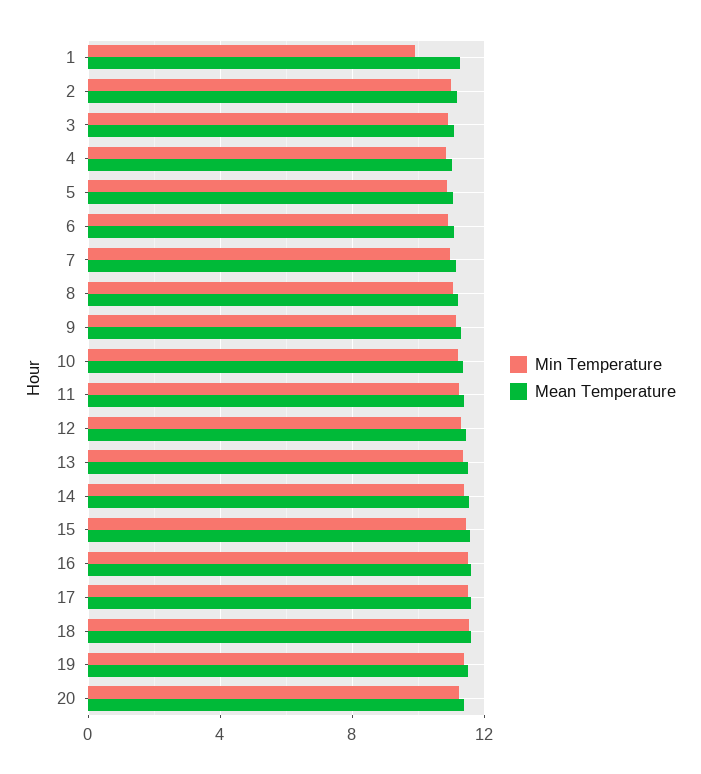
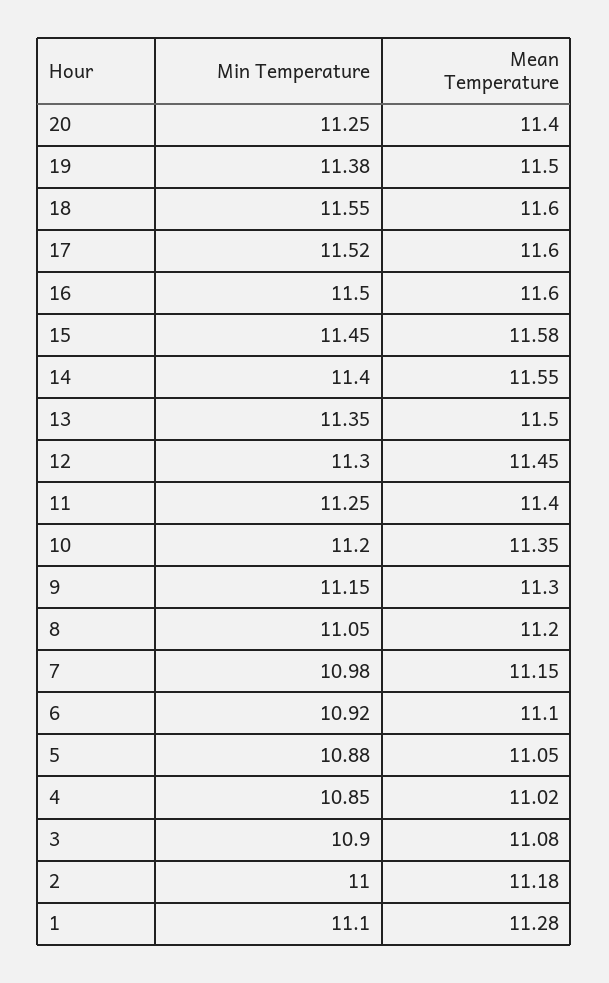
  {
    "Min Temperature": {
-     "1": 10,
+     "1": 11.1,
      "2": 11,
      "3": 10.9,
      "4": 10.85,
      "5": 10.88,
      "6": 10.92,
      "7": 10.98,
      "8": 11.05,
      "9": 11.15,
      "10": 11.2,
      "11": 11.25,
      "12": 11.3,
      "13": 11.35,
      "14": 11.4,
      "15": 11.45,
      "16": 11.5,
      "17": 11.52,
      "18": 11.55,
      "19": 11.38,
      "20": 11.25
    },
    "Mean Temperature": {
      "1": 11.28,
      "2": 11.18,
      "3": 11.08,
      "4": 11.02,
      "5": 11.05,
      "6": 11.1,
      "7": 11.15,
      "8": 11.2,
      "9": 11.3,
      "10": 11.35,
      "11": 11.4,
      "12": 11.45,
      "13": 11.5,
      "14": 11.55,
      "15": 11.58,
      "16": 11.6,
      "17": 11.6,
      "18": 11.6,
      "19": 11.5,
      "20": 11.4
    }
  }

